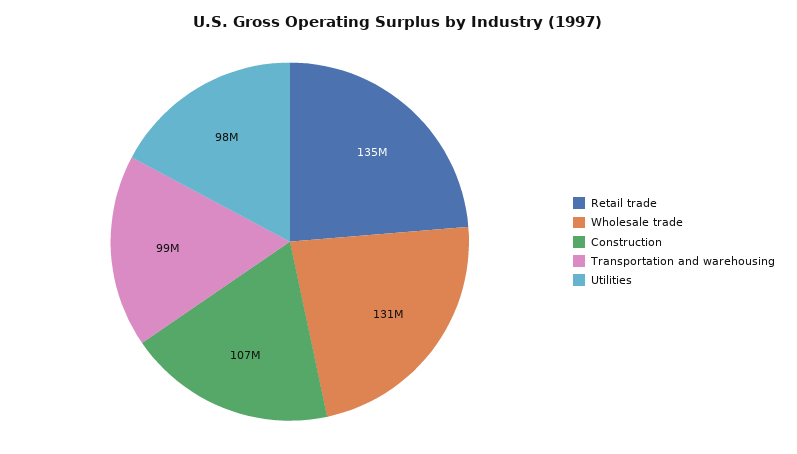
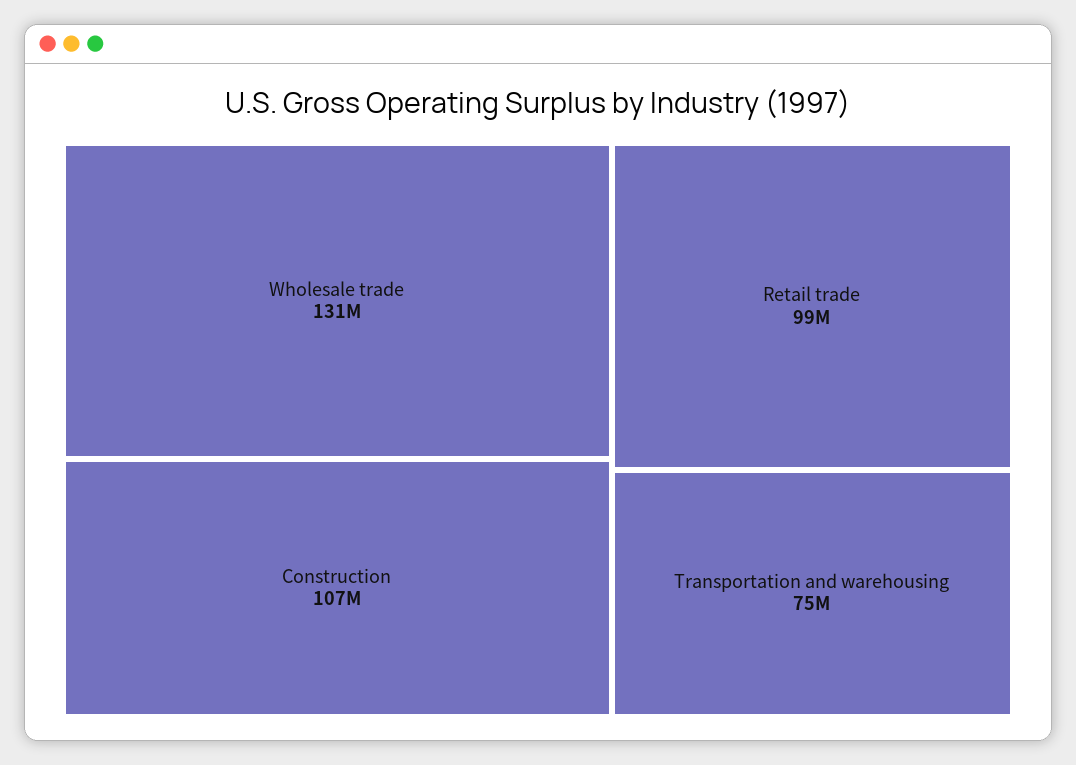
  {
-   "Retail trade": 135000000,
+   "Retail trade": 99000000,
    "Wholesale trade": 131000000,
    "Construction": 107000000,
-   "Transportation and warehousing": 99000000,
+   "Transportation and warehousing": 75000000
-   "Utilities": 98000000
  }

